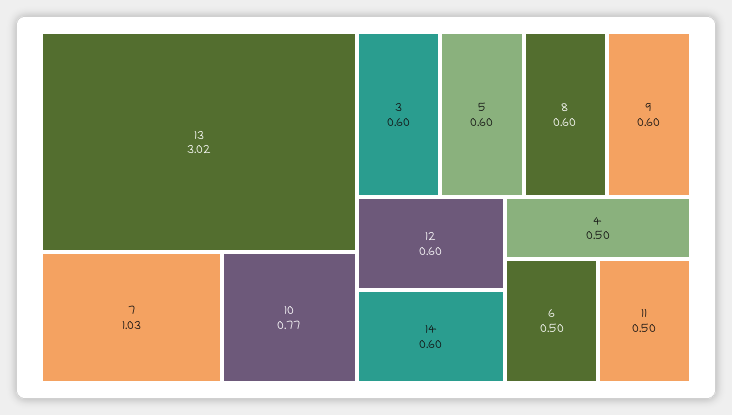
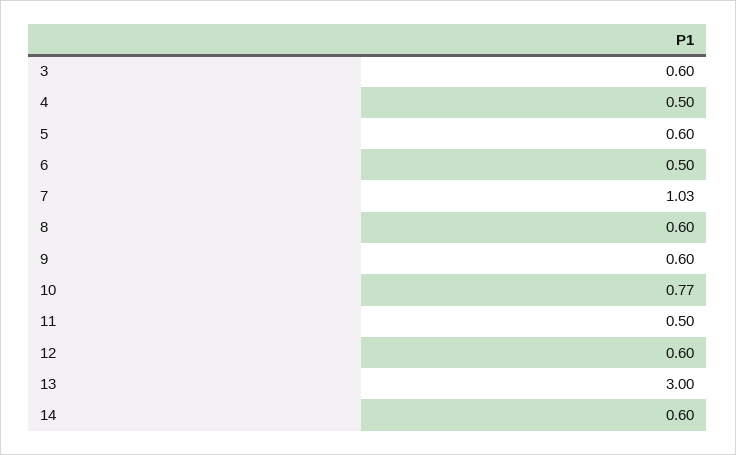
  {
-   "13": 3.02,
+   "13": 3,
    "7": 1.03,
    "10": 0.77,
    "3": 0.6,
    "5": 0.6,
    "8": 0.6,
    "9": 0.6,
    "12": 0.6,
    "14": 0.6,
    "4": 0.5,
    "6": 0.5,
    "11": 0.5
  }

